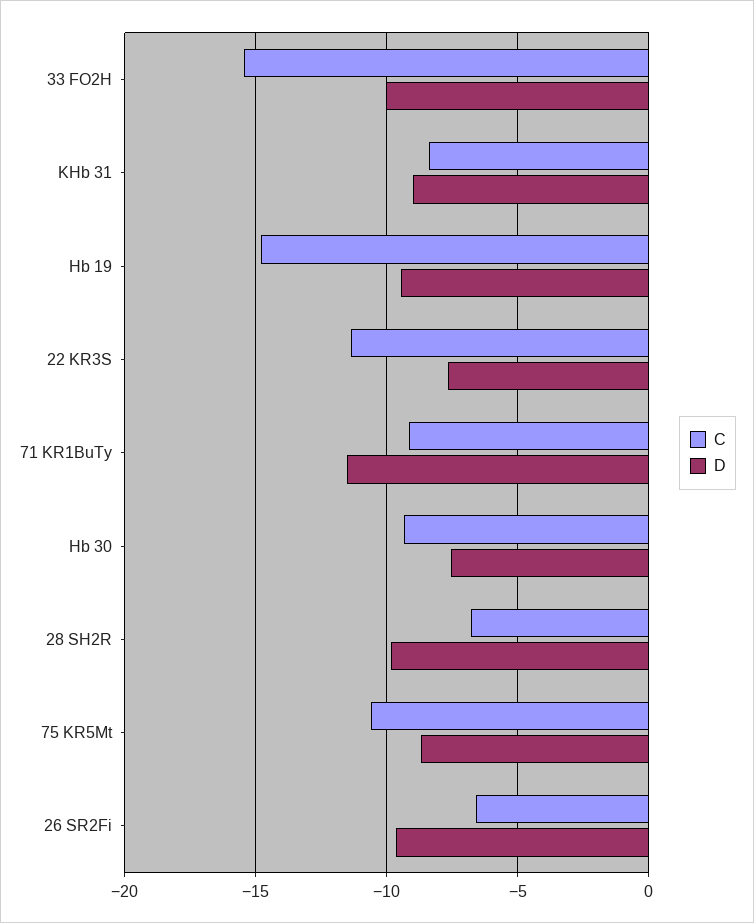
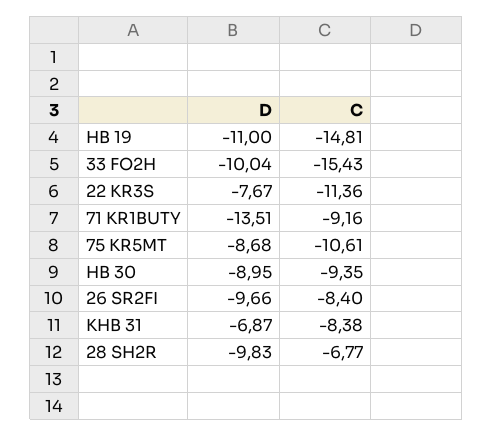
  {
    "C": {
      "33 FO2H": -15.43,
      "KHb 31": -8.38,
      "Hb 19": -14.81,
      "22 KR3S": -11.36,
      "71 KR1BuTy": -9.16,
      "Hb 30": -9.35,
      "28 SH2R": -6.77,
      "75 KR5Mt": -10.61,
-     "26 SR2Fi": -6.5
+     "26 SR2Fi": -8.4
    },
    "D": {
      "33 FO2H": -10.04,
-     "KHb 31": -9,
+     "KHb 31": -6.87,
-     "Hb 19": -9.5,
+     "Hb 19": -11,
      "22 KR3S": -7.67,
-     "71 KR1BuTy": -11.5,
+     "71 KR1BuTy": -13.51,
-     "Hb 30": -7.5,
+     "Hb 30": -8.95,
      "28 SH2R": -9.83,
      "75 KR5Mt": -8.68,
      "26 SR2Fi": -9.66
    }
  }

